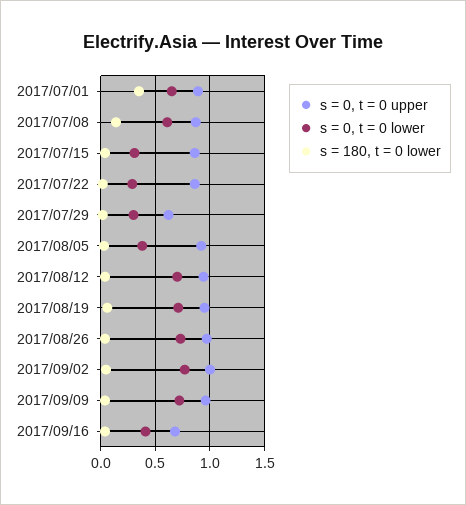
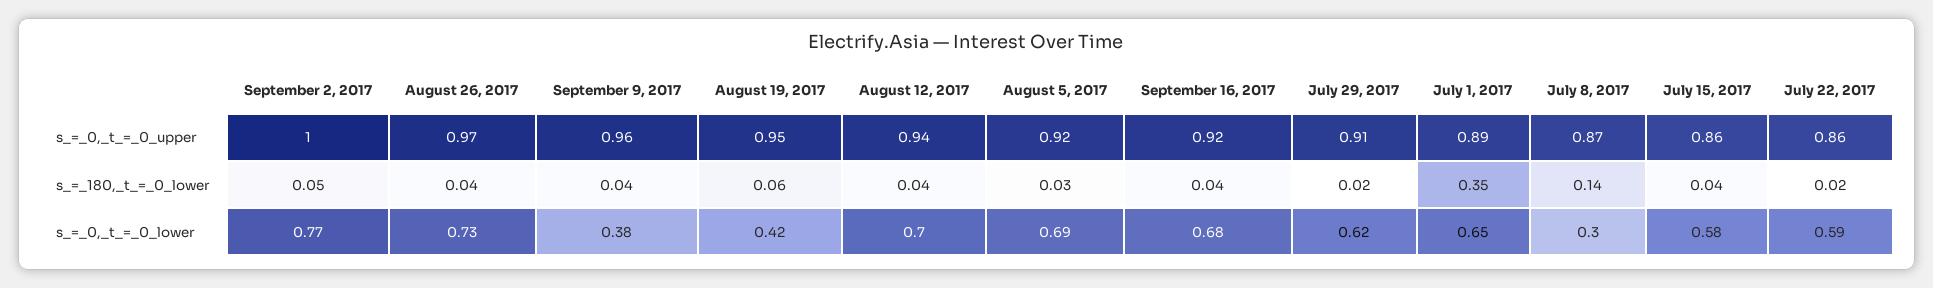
  {
    "s = 0, t = 0 upper": {
      "2017/07/01": 0.89,
      "2017/07/08": 0.87,
      "2017/07/15": 0.86,
      "2017/07/22": 0.86,
-     "2017/07/29": 0.6,
+     "2017/07/29": 0.91,
      "2017/08/05": 0.92,
      "2017/08/12": 0.94,
      "2017/08/19": 0.95,
      "2017/08/26": 0.97,
      "2017/09/02": 1,
      "2017/09/09": 0.96,
-     "2017/09/16": 0.7
+     "2017/09/16": 0.92
    },
    "s = 0, t = 0 lower": {
      "2017/07/01": 0.65,
-     "2017/07/08": 0.6,
+     "2017/07/08": 0.3,
-     "2017/07/15": 0.3,
+     "2017/07/15": 0.58,
-     "2017/07/22": 0.3,
+     "2017/07/22": 0.59,
-     "2017/07/29": 0.3,
+     "2017/07/29": 0.62,
-     "2017/08/05": 0.4,
+     "2017/08/05": 0.69,
      "2017/08/12": 0.7,
-     "2017/08/19": 0.7,
+     "2017/08/19": 0.42,
      "2017/08/26": 0.73,
      "2017/09/02": 0.77,
-     "2017/09/09": 0.7,
+     "2017/09/09": 0.38,
-     "2017/09/16": 0.4
+     "2017/09/16": 0.68
    },
    "s = 180, t = 0 lower": {
      "2017/07/01": 0.35,
      "2017/07/08": 0.14,
      "2017/07/15": 0.04,
      "2017/07/22": 0.02,
      "2017/07/29": 0.02,
      "2017/08/05": 0.03,
      "2017/08/12": 0.04,
      "2017/08/19": 0.06,
      "2017/08/26": 0.04,
      "2017/09/02": 0.05,
      "2017/09/09": 0.04,
      "2017/09/16": 0.04
    }
  }

